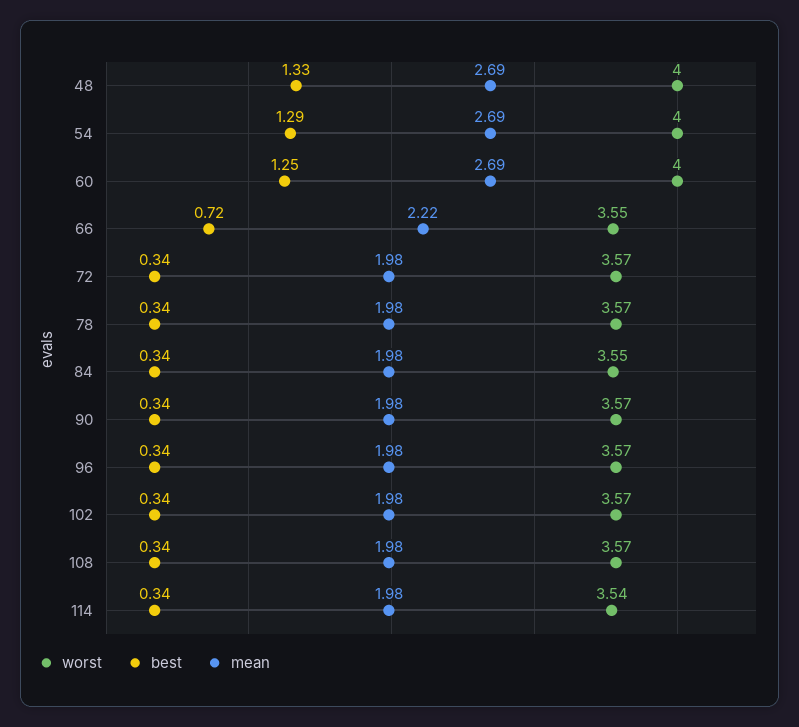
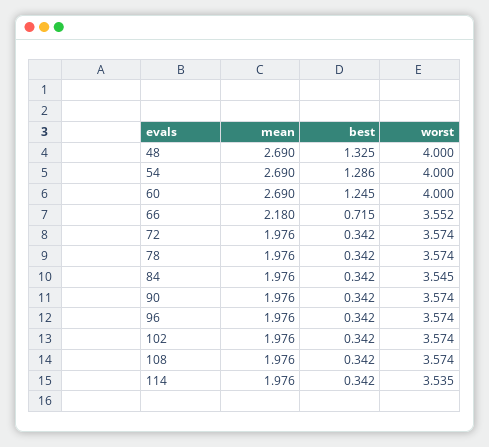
  {
    "worst": {
      "48": 4,
      "54": 4,
      "60": 4,
      "66": 3.552,
      "72": 3.574,
      "78": 3.574,
      "84": 3.545,
      "90": 3.574,
      "96": 3.574,
      "102": 3.574,
      "108": 3.574,
      "114": 3.535
    },
    "best": {
      "48": 1.325,
      "54": 1.286,
      "60": 1.245,
      "66": 0.715,
      "72": 0.342,
      "78": 0.342,
      "84": 0.342,
      "90": 0.342,
      "96": 0.342,
      "102": 0.342,
      "108": 0.342,
      "114": 0.342
    },
    "mean": {
      "48": 2.69,
      "54": 2.69,
      "60": 2.69,
-     "66": 2.22,
+     "66": 2.18,
      "72": 1.976,
      "78": 1.976,
      "84": 1.976,
      "90": 1.976,
      "96": 1.976,
      "102": 1.976,
      "108": 1.976,
      "114": 1.976
    }
  }

